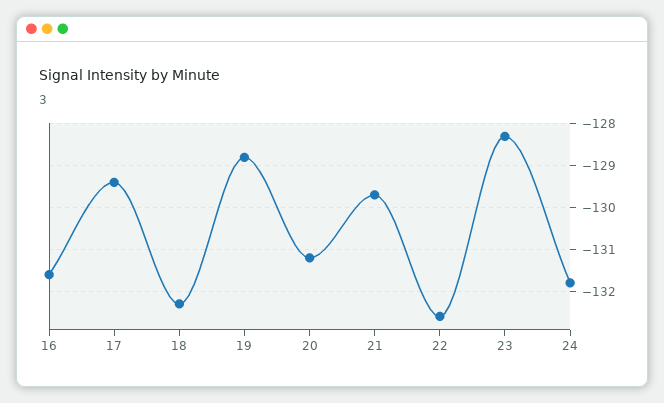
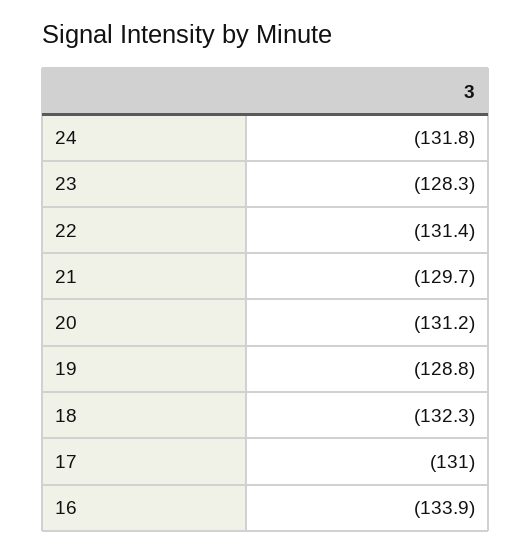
  {
-   "16": -131.5,
+   "16": -133.9,
-   "17": -129.5,
+   "17": -131,
    "18": -132.3,
    "19": -128.8,
    "20": -131.2,
    "21": -129.7,
-   "22": -132.5,
+   "22": -131.4,
    "23": -128.3,
    "24": -131.8
  }

